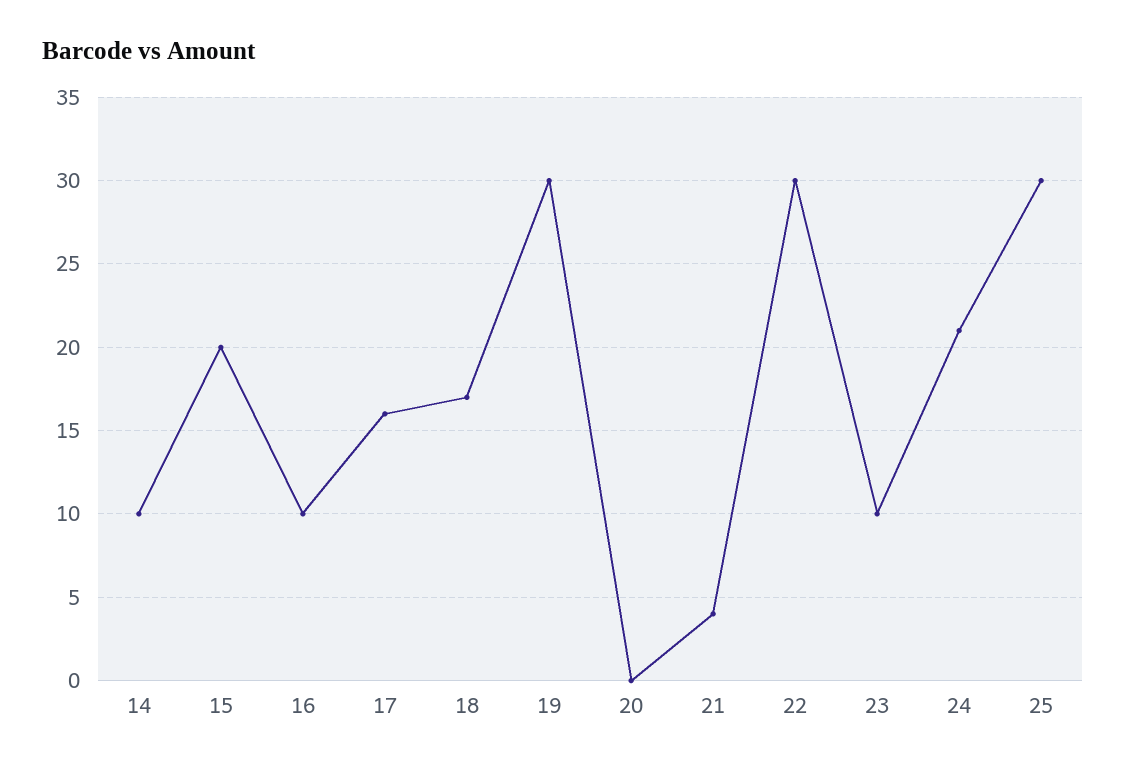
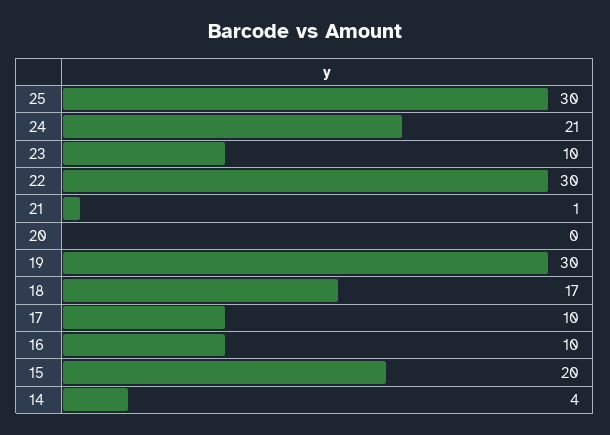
  {
-   "14": 10,
+   "14": 4,
    "15": 20,
    "16": 10,
-   "17": 16,
+   "17": 10,
    "18": 17,
    "19": 30,
    "20": 0,
-   "21": 4,
+   "21": 1,
    "22": 30,
    "23": 10,
    "24": 21,
    "25": 30
  }

